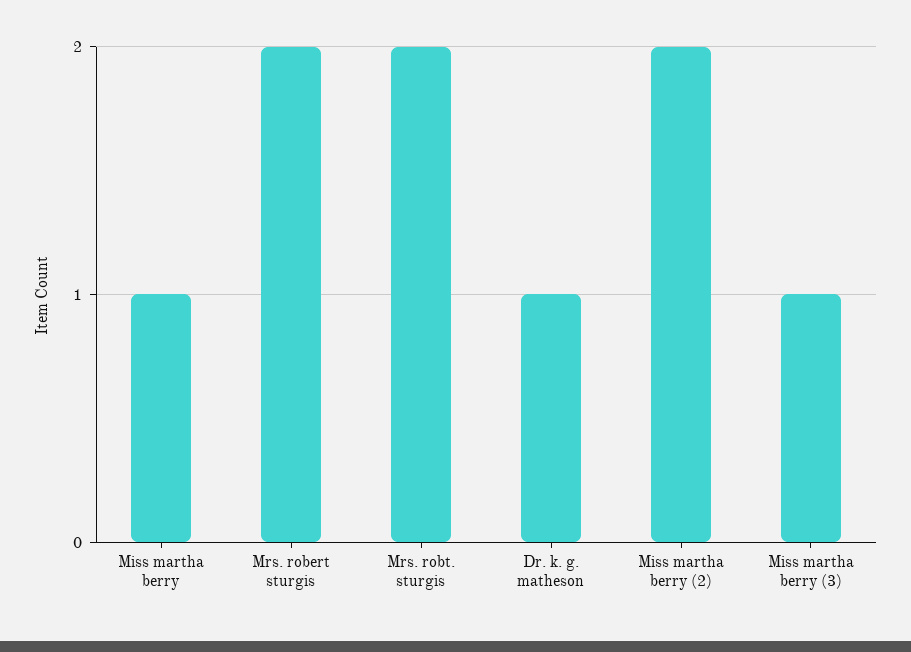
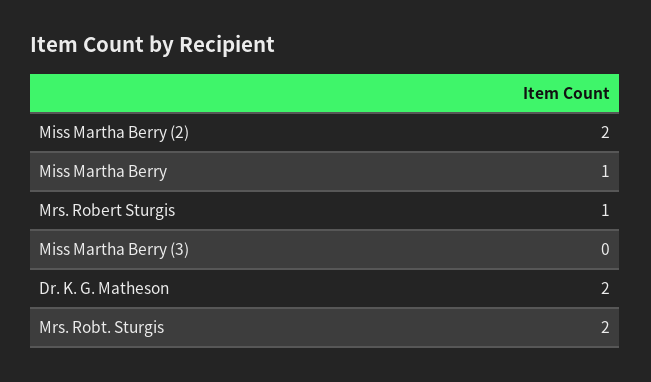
  {
    "Miss martha berry": 1,
-   "Mrs. robert sturgis": 2,
+   "Mrs. robert sturgis": 1,
    "Mrs. robt. sturgis": 2,
-   "Dr. k. g. matheson": 1,
+   "Dr. k. g. matheson": 2,
    "Miss martha berry (2)": 2,
-   "Miss martha berry (3)": 1
+   "Miss martha berry (3)": 0
  }

